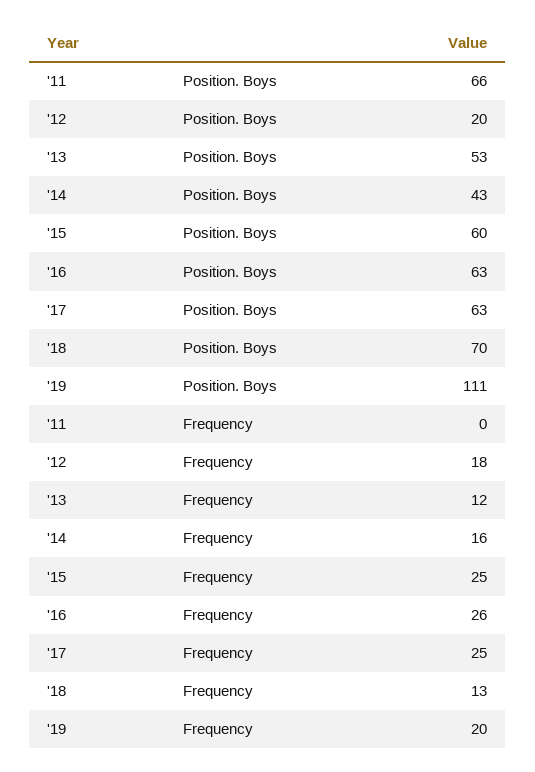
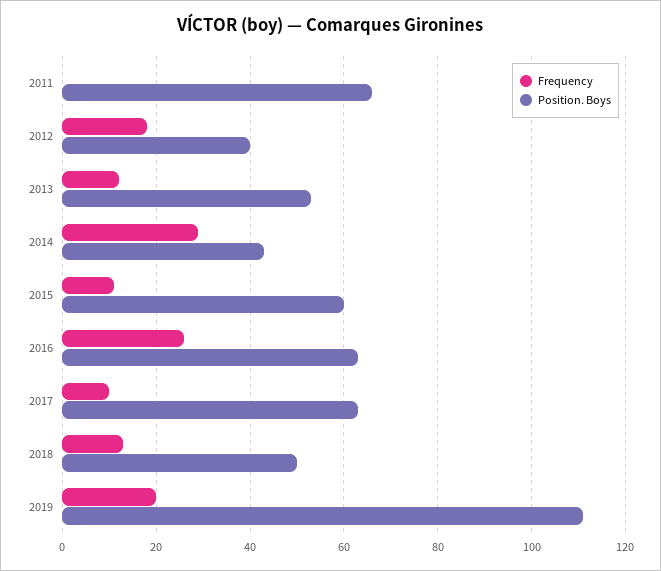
  {
    "Position. Boys": {
      "'11": 66,
-     "'12": 20,
+     "'12": 40,
      "'13": 53,
      "'14": 43,
      "'15": 60,
      "'16": 63,
      "'17": 63,
-     "'18": 70,
+     "'18": 50,
      "'19": 111
    },
    "Frequency": {
      "'11": 0,
      "'12": 18,
      "'13": 12,
-     "'14": 16,
+     "'14": 30,
-     "'15": 25,
+     "'15": 10,
      "'16": 26,
-     "'17": 25,
+     "'17": 10,
      "'18": 13,
      "'19": 20
    }
  }

